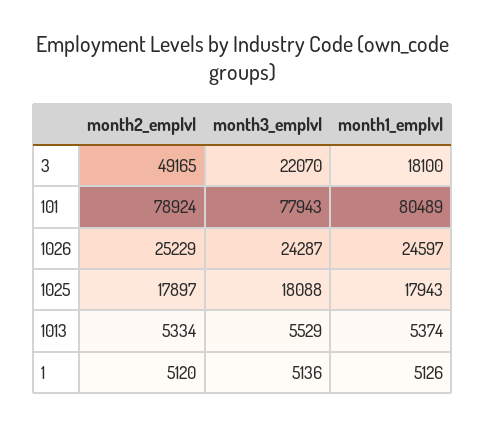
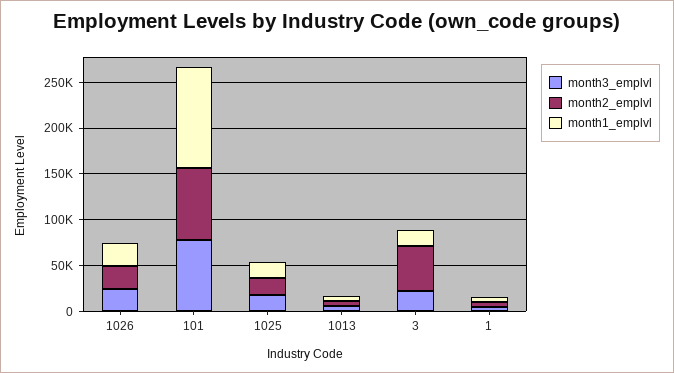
  {
    "month2_emplvl": {
      "3": 49165,
      "101": 78924,
      "1026": 25229,
      "1025": 17897,
      "1013": 5334,
      "1": 5120
    },
    "month3_emplvl": {
      "3": 22070,
      "101": 77943,
      "1026": 24287,
      "1025": 18088,
      "1013": 5529,
      "1": 5136
    },
    "month1_emplvl": {
      "3": 18100,
-     "101": 80489,
+     "101": 110000,
      "1026": 24597,
      "1025": 17943,
      "1013": 5374,
      "1": 5126
    }
  }

